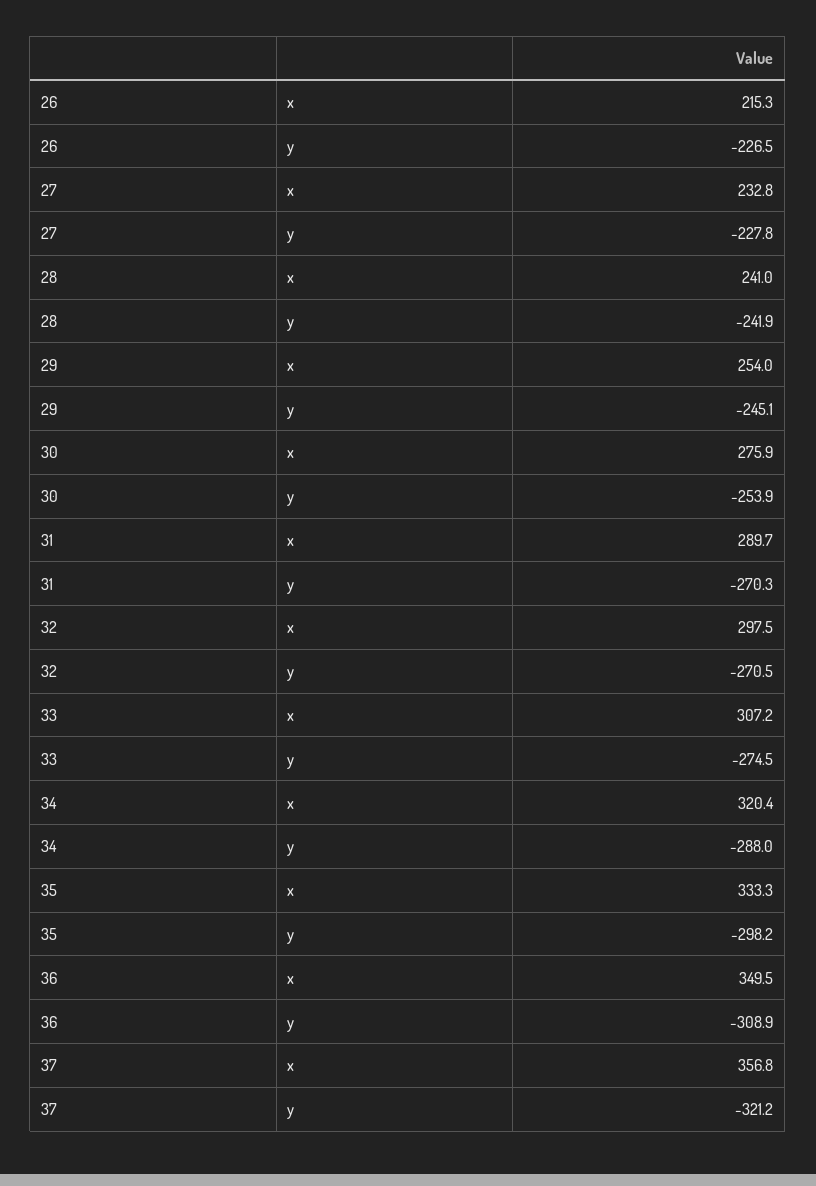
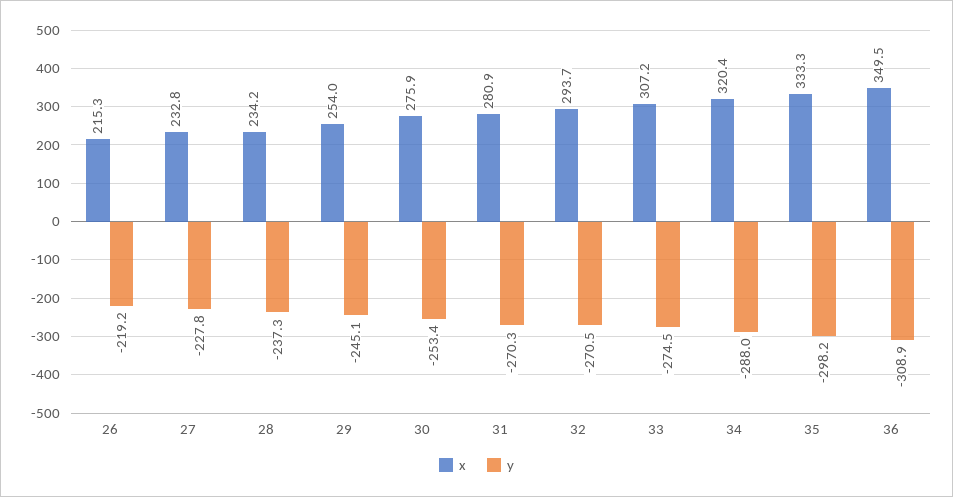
  {
    "x": {
      "26": 215.3,
      "27": 232.8,
-     "28": 241,
+     "28": 234.2,
      "29": 254,
      "30": 275.9,
-     "31": 289.7,
+     "31": 280.9,
-     "32": 297.5,
+     "32": 293.7,
      "33": 307.2,
      "34": 320.4,
      "35": 333.3,
-     "36": 349.5,
+     "36": 349.5
-     "37": 356.8
    },
    "y": {
-     "26": -226.5,
+     "26": -219.2,
      "27": -227.8,
-     "28": -241.9,
+     "28": -237.3,
      "29": -245.1,
-     "30": -253.9,
+     "30": -253.4,
      "31": -270.3,
      "32": -270.5,
      "33": -274.5,
      "34": -288,
      "35": -298.2,
-     "36": -308.9,
+     "36": -308.9
-     "37": -321.2
    }
  }

